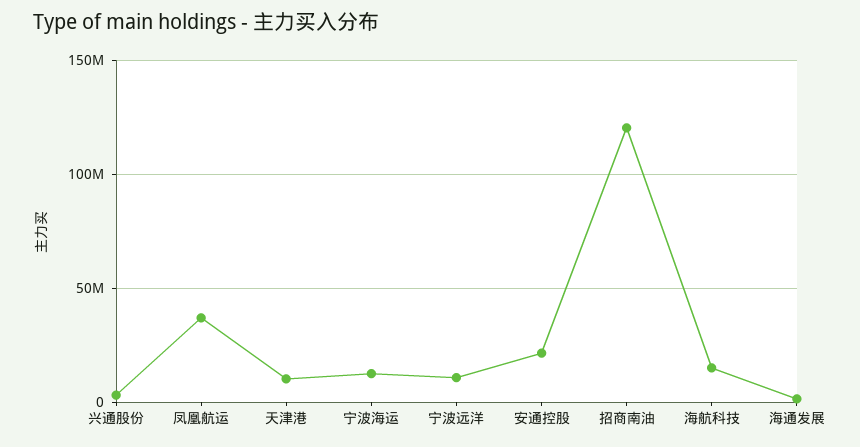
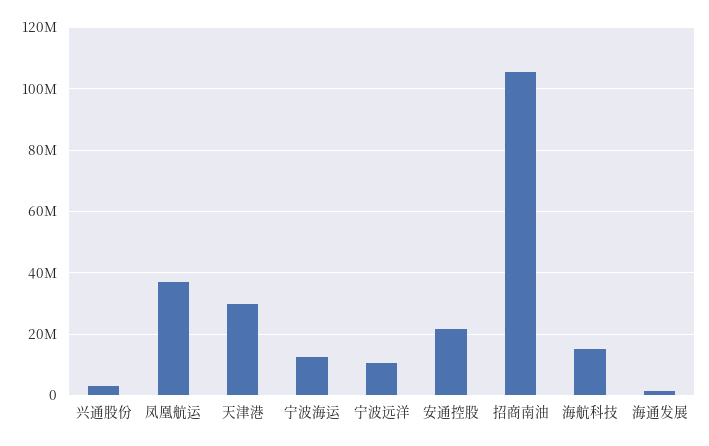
  {
    "兴通股份": 4000000,
    "凤凰航运": 36000000,
-   "天津港": 10000000,
+   "天津港": 30000000,
    "宁波海运": 12000000,
    "宁波远洋": 10000000,
    "安通控股": 22000000,
-   "招商南油": 120000000,
+   "招商南油": 106000000,
    "海航科技": 16000000,
    "海通发展": 2000000
  }

